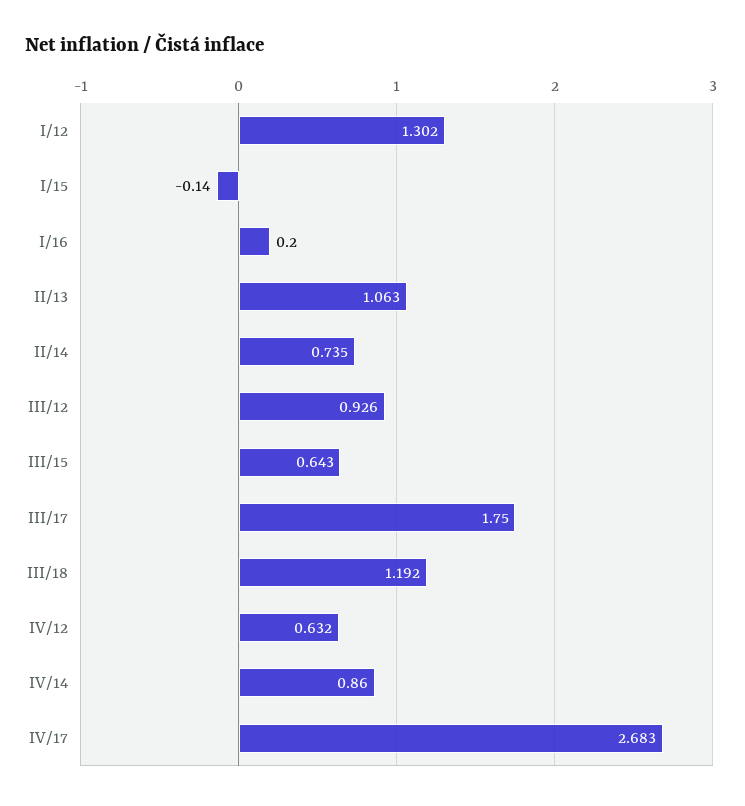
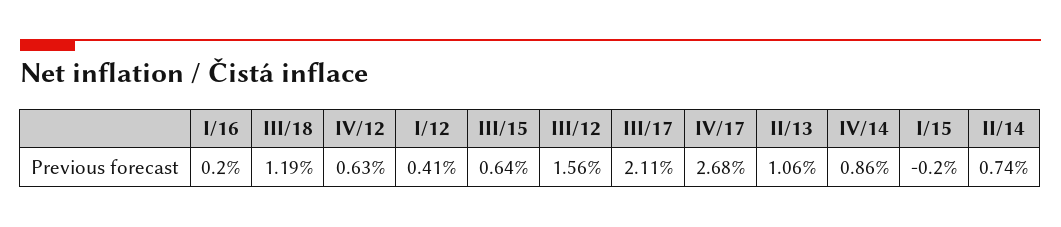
  {
-   "I/12": 1.302,
+   "I/12": 0.41,
-   "I/15": -0.14,
+   "I/15": -0.2,
    "I/16": 0.2,
    "II/13": 1.063,
    "II/14": 0.735,
-   "III/12": 0.926,
+   "III/12": 1.56,
    "III/15": 0.643,
-   "III/17": 1.75,
+   "III/17": 2.11,
    "III/18": 1.192,
    "IV/12": 0.632,
    "IV/14": 0.86,
    "IV/17": 2.683
  }

